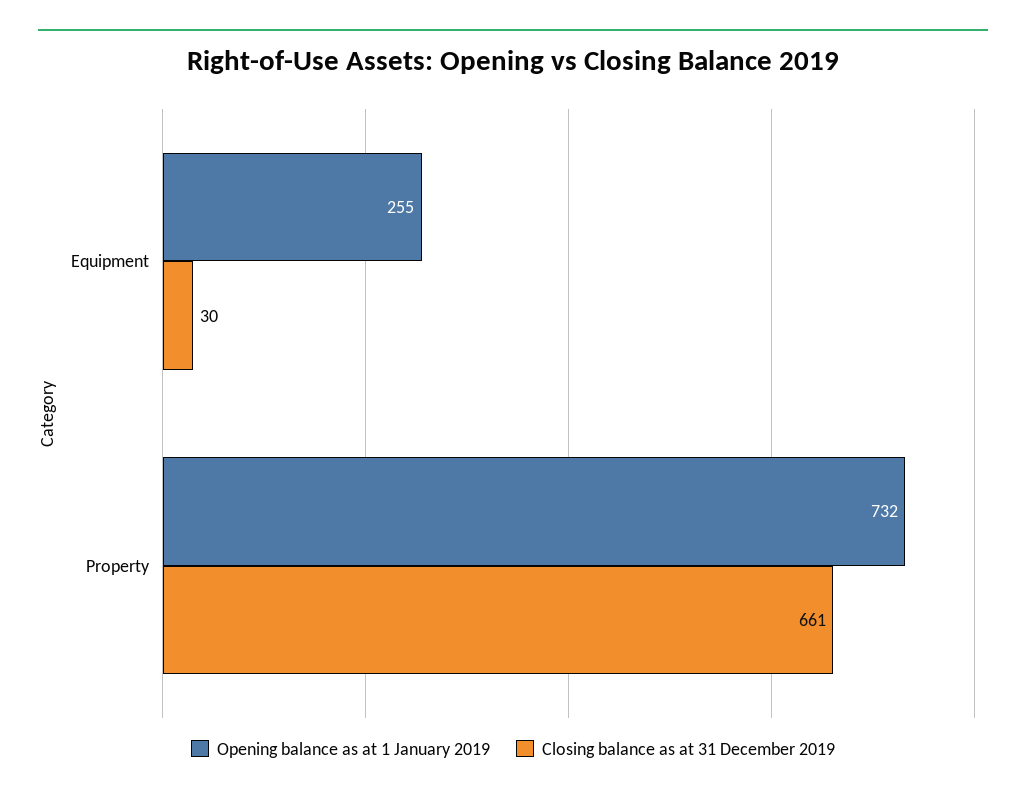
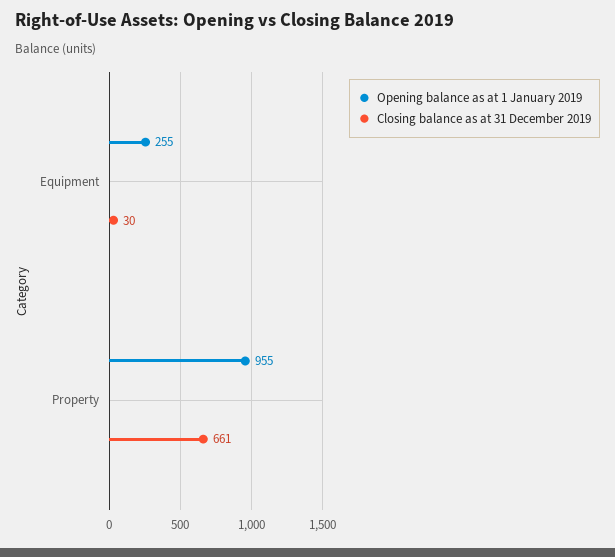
  {
    "Opening balance as at 1 January 2019": {
      "Equipment": 255,
-     "Property": 732
+     "Property": 955
    },
    "Closing balance as at 31 December 2019": {
      "Equipment": 30,
      "Property": 661
    }
  }

